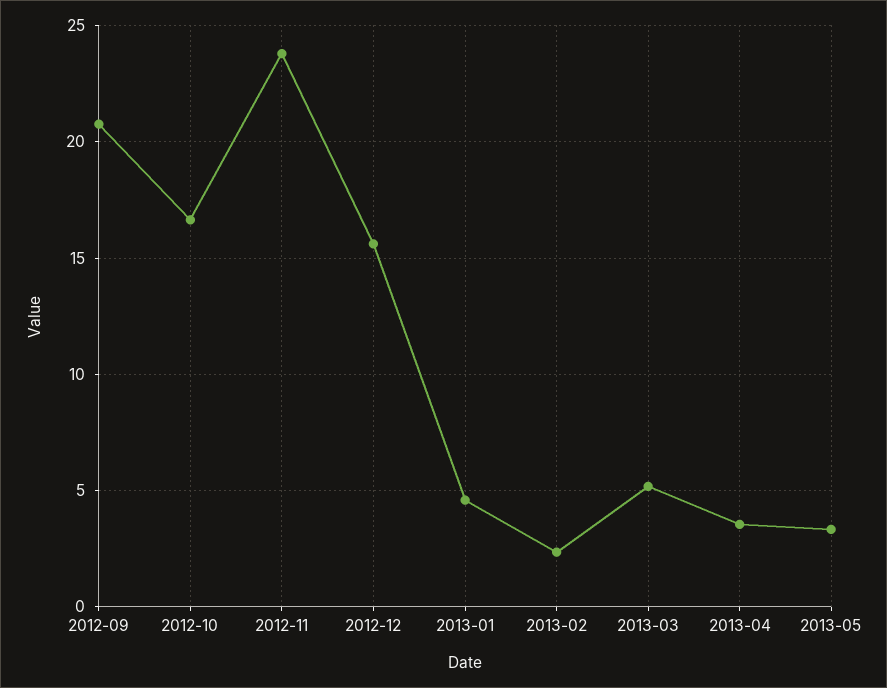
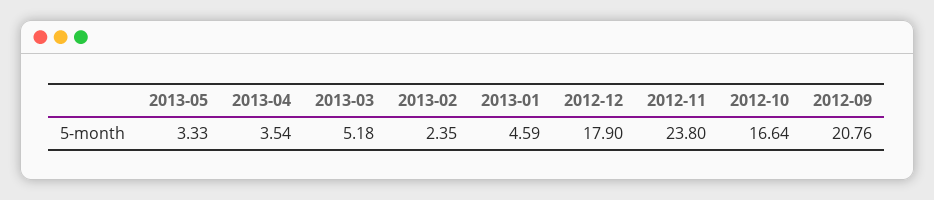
  {
    "2012-09": 20.76,
    "2012-10": 16.64,
    "2012-11": 23.8,
-   "2012-12": 15.5,
+   "2012-12": 17.9,
    "2013-01": 4.59,
    "2013-02": 2.35,
    "2013-03": 5.18,
    "2013-04": 3.54,
    "2013-05": 3.33
  }

